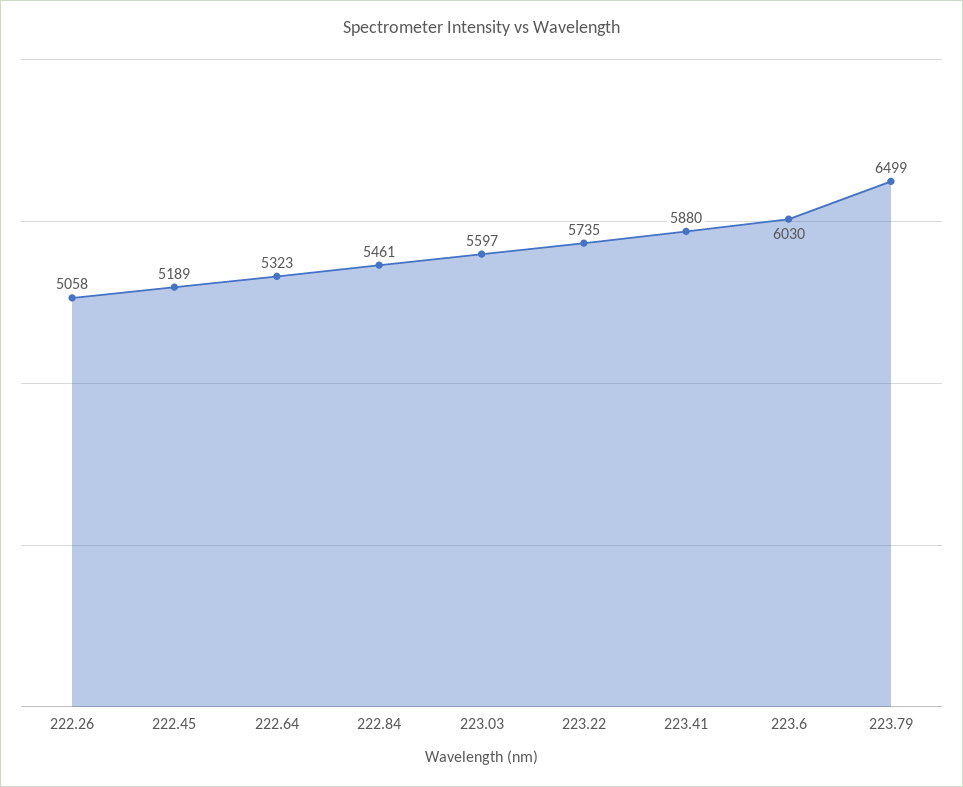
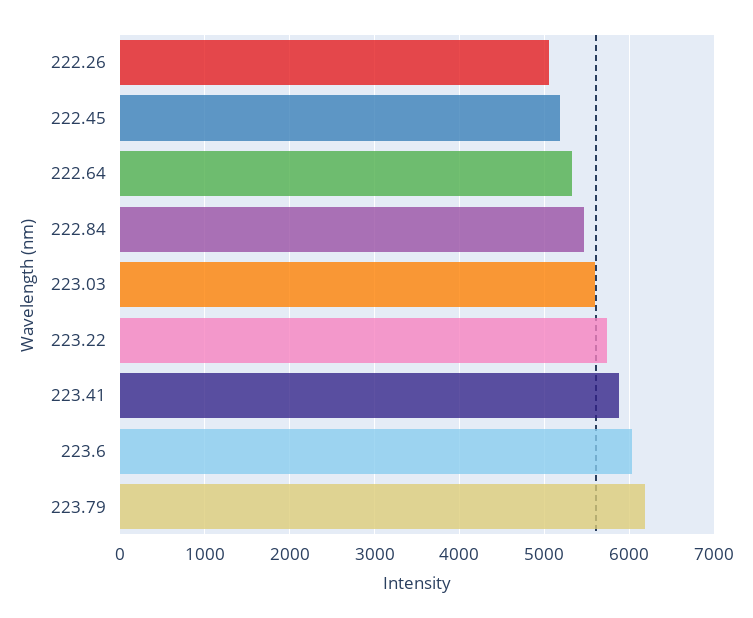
  {
    "222.26": 5058,
    "222.45": 5189,
    "222.64": 5323,
    "222.84": 5461,
    "223.03": 5597,
    "223.22": 5735,
    "223.41": 5880,
    "223.6": 6030,
-   "223.79": 6499
+   "223.79": 6200
  }

